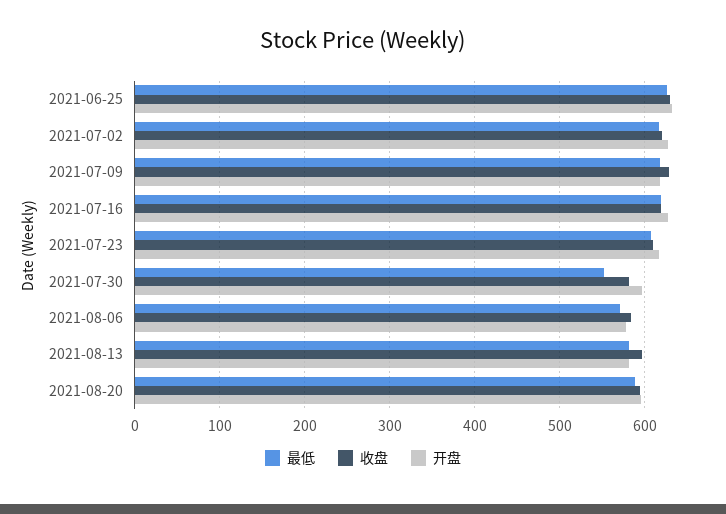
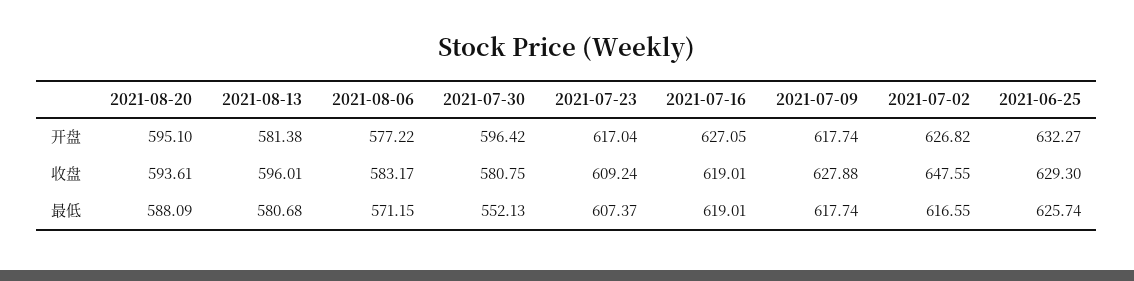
  {
    "最低": {
      "2021-06-25": 625.74,
      "2021-07-02": 616.55,
      "2021-07-09": 617.74,
      "2021-07-16": 619.01,
      "2021-07-23": 607.37,
      "2021-07-30": 552.13,
      "2021-08-06": 571.15,
      "2021-08-13": 580.68,
      "2021-08-20": 588.09
    },
    "收盘": {
      "2021-06-25": 629.3,
-     "2021-07-02": 620,
+     "2021-07-02": 647.55,
      "2021-07-09": 627.88,
      "2021-07-16": 619.01,
      "2021-07-23": 609.24,
      "2021-07-30": 580.75,
      "2021-08-06": 583.17,
      "2021-08-13": 596.01,
      "2021-08-20": 593.61
    },
    "开盘": {
      "2021-06-25": 632.27,
      "2021-07-02": 626.82,
      "2021-07-09": 617.74,
      "2021-07-16": 627.05,
      "2021-07-23": 617.04,
      "2021-07-30": 596.42,
      "2021-08-06": 577.22,
      "2021-08-13": 581.38,
      "2021-08-20": 595.1
    }
  }

